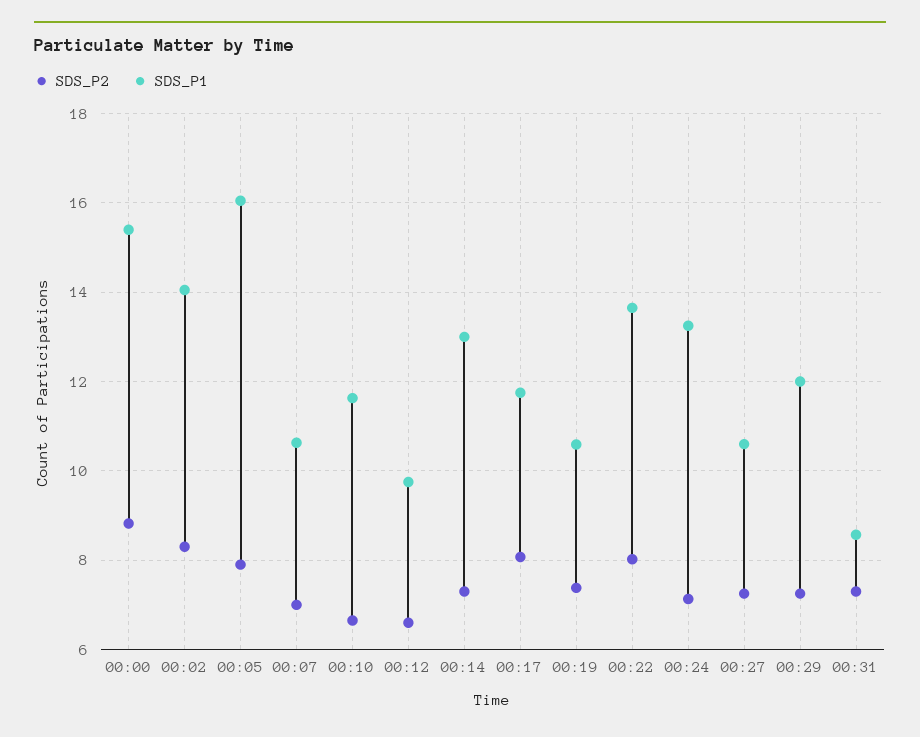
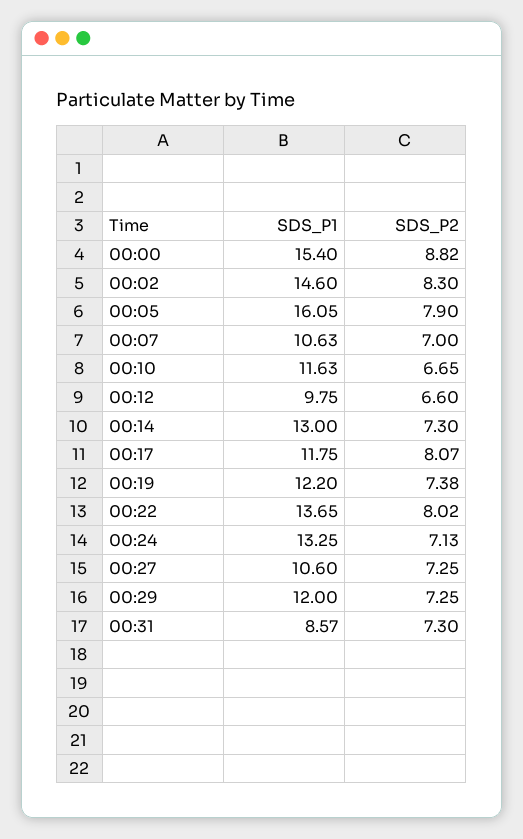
  {
    "SDS_P2": {
      "00:00": 8.82,
      "00:02": 8.3,
      "00:05": 7.9,
      "00:07": 7,
      "00:10": 6.65,
      "00:12": 6.6,
      "00:14": 7.3,
      "00:17": 8.07,
      "00:19": 7.38,
      "00:22": 8.02,
      "00:24": 7.13,
      "00:27": 7.25,
      "00:29": 7.25,
      "00:31": 7.3
    },
    "SDS_P1": {
      "00:00": 15.4,
-     "00:02": 14,
+     "00:02": 14.6,
      "00:05": 16.05,
      "00:07": 10.63,
      "00:10": 11.63,
      "00:12": 9.75,
      "00:14": 13,
      "00:17": 11.75,
-     "00:19": 10.6,
+     "00:19": 12.2,
      "00:22": 13.65,
      "00:24": 13.25,
      "00:27": 10.6,
      "00:29": 12,
      "00:31": 8.57
    }
  }

